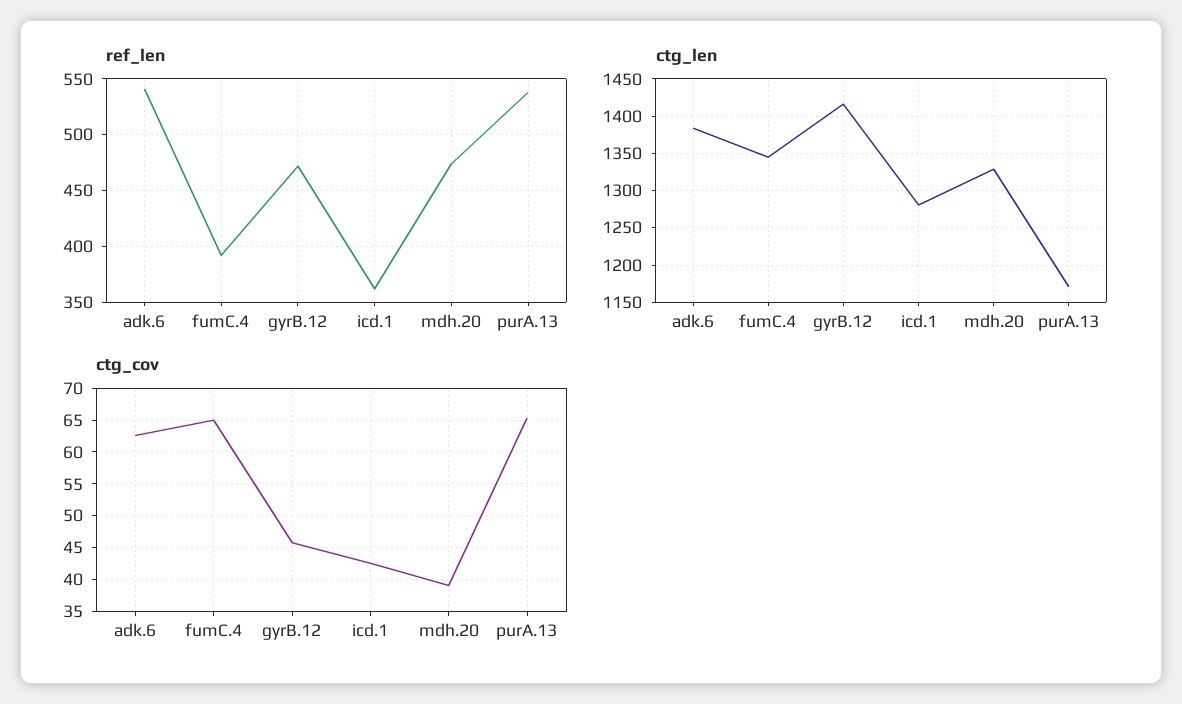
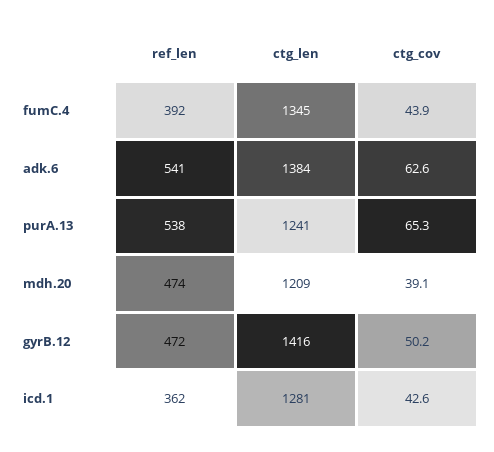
  {
    "ref_len": {
      "adk.6": 541,
      "fumC.4": 392,
      "gyrB.12": 472,
      "icd.1": 362,
      "mdh.20": 474,
      "purA.13": 538
    },
    "ctg_len": {
      "adk.6": 1384,
      "fumC.4": 1345,
      "gyrB.12": 1416,
      "icd.1": 1281,
-     "mdh.20": 1330,
+     "mdh.20": 1209,
-     "purA.13": 1170
+     "purA.13": 1241
    },
    "ctg_cov": {
      "adk.6": 62.6,
-     "fumC.4": 65,
+     "fumC.4": 43.9,
-     "gyrB.12": 46,
+     "gyrB.12": 50.2,
      "icd.1": 42.6,
      "mdh.20": 39.1,
      "purA.13": 65.3
    }
  }

